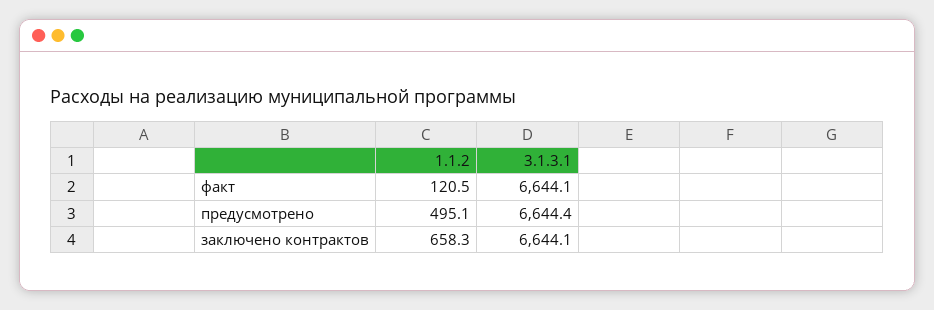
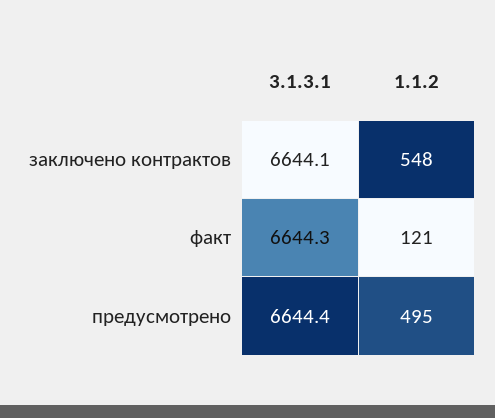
  {
    "1.1.2": {
      "факт": 120.5,
      "предусмотрено": 495.1,
-     "заключено контрактов": 658.3
+     "заключено контрактов": 548
    },
    "3.1.3.1": {
-     "факт": 6644.1,
+     "факт": 6644.3,
      "предусмотрено": 6644.4,
      "заключено контрактов": 6644.1
    }
  }

